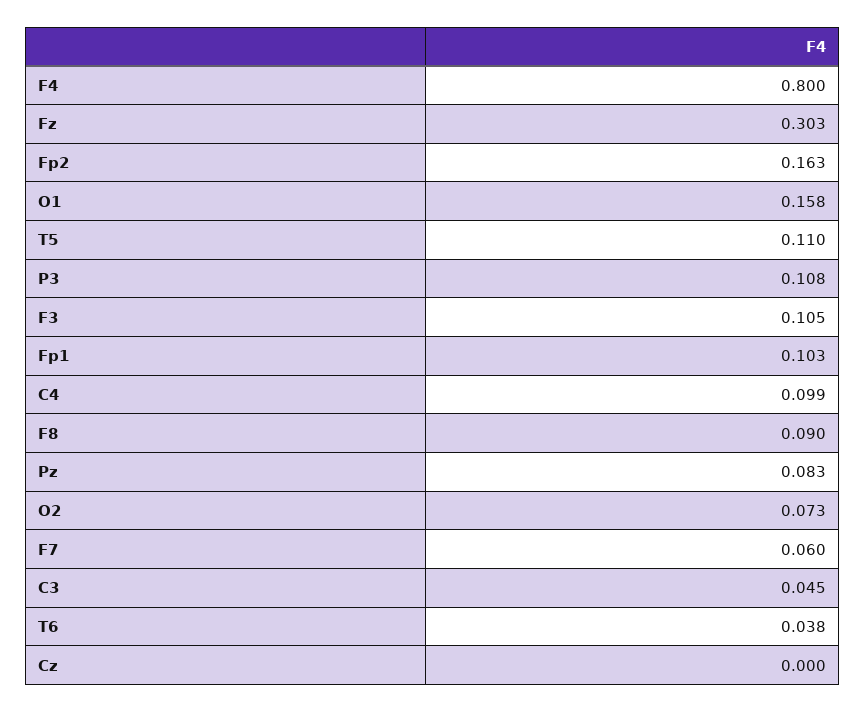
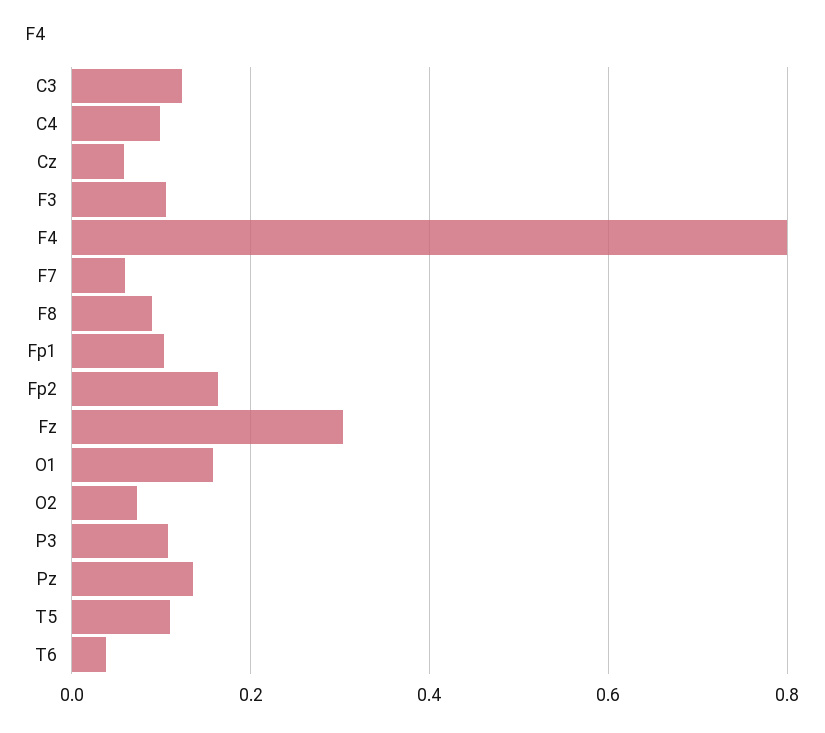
  {
    "F4": 0.8,
    "Fz": 0.303,
    "Fp2": 0.163,
    "O1": 0.158,
    "T5": 0.11,
    "P3": 0.108,
    "F3": 0.105,
    "Fp1": 0.103,
    "C4": 0.099,
    "F8": 0.09,
-   "Pz": 0.083,
+   "Pz": 0.14,
    "O2": 0.073,
    "F7": 0.06,
-   "C3": 0.045,
+   "C3": 0.12,
    "T6": 0.038,
-   "Cz": 0
+   "Cz": 0.06
  }

